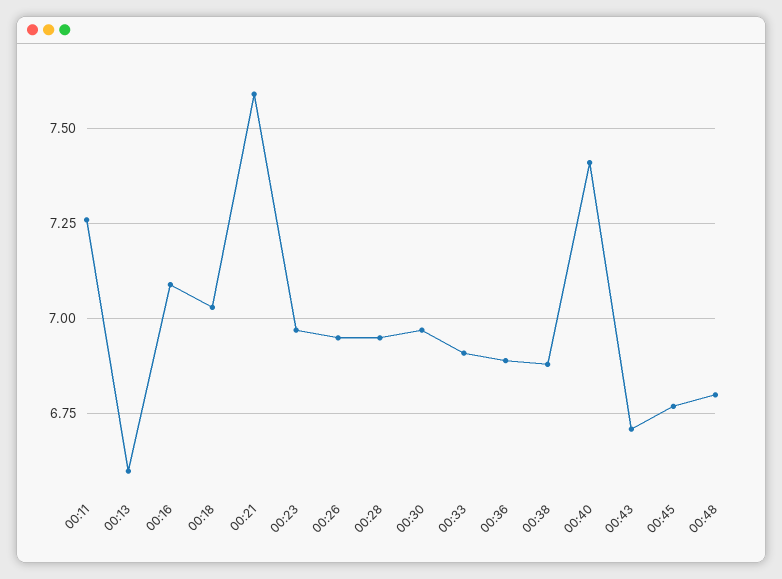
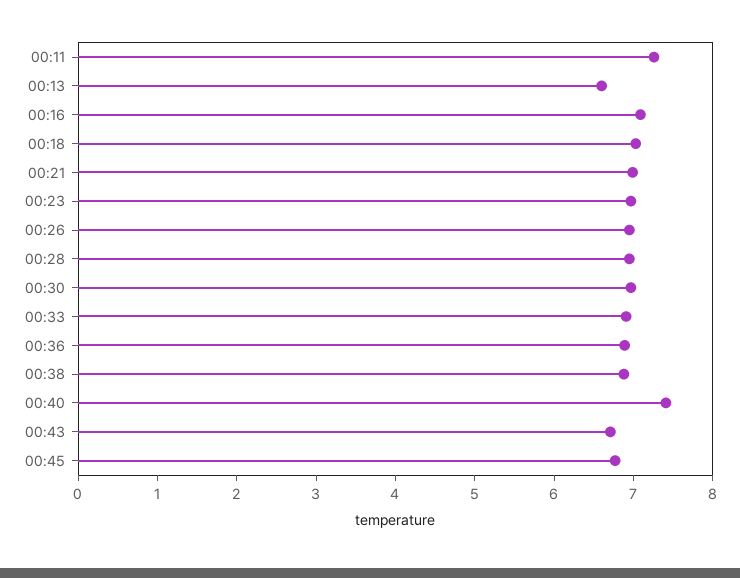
  {
    "00:11": 7.25,
    "00:13": 6.6,
    "00:16": 7.1,
    "00:18": 7.05,
-   "00:21": 7.6,
+   "00:21": 7,
    "00:23": 6.95,
    "00:26": 6.95,
    "00:28": 6.95,
    "00:30": 6.95,
    "00:33": 6.9,
    "00:36": 6.9,
    "00:38": 6.9,
    "00:40": 7.4,
    "00:43": 6.7,
-   "00:45": 6.75,
+   "00:45": 6.75
-   "00:48": 6.8
  }

